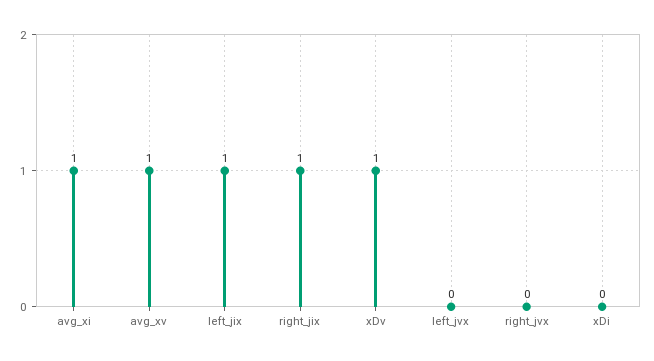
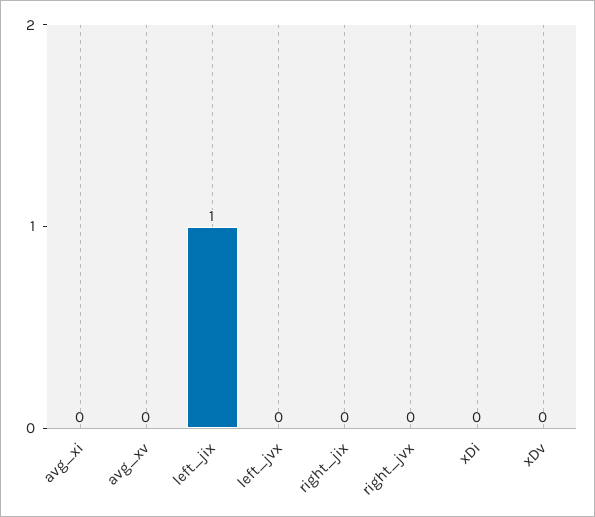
  {
-   "avg_xi": 1,
+   "avg_xi": 0,
-   "avg_xv": 1,
+   "avg_xv": 0,
    "left_jix": 1,
-   "right_jix": 1,
+   "right_jix": 0,
-   "xDv": 1,
+   "xDv": 0,
    "left_jvx": 0,
    "right_jvx": 0,
    "xDi": 0
  }

